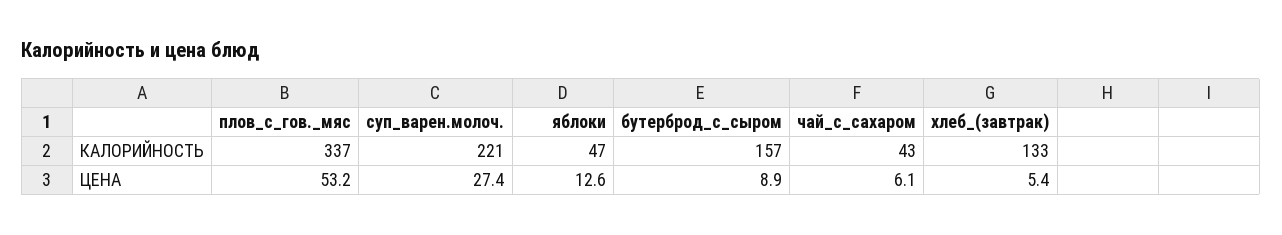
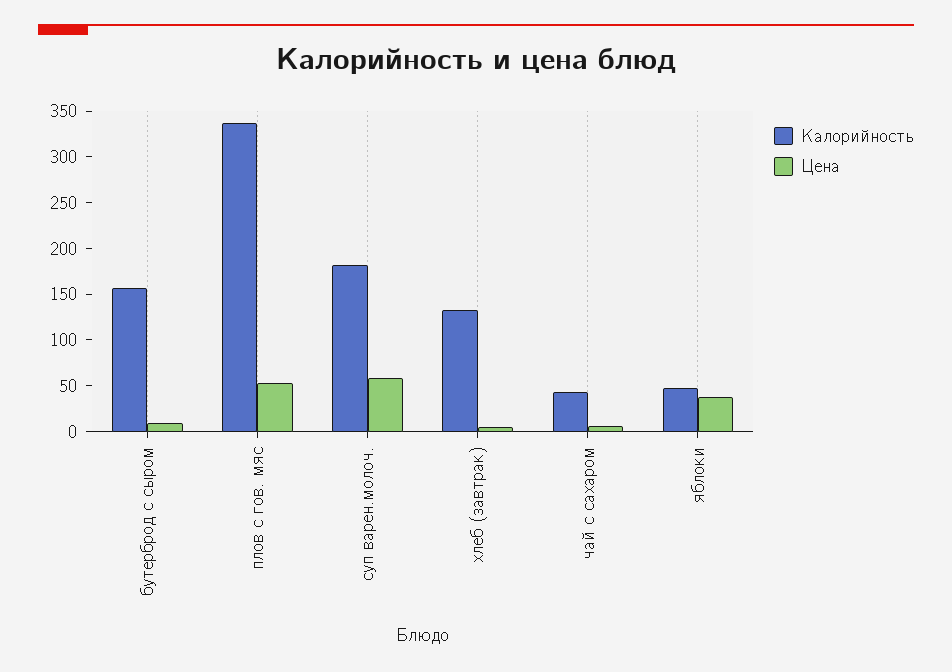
  {
    "КАЛОРИЙНОСТЬ": {
      "плов_с_гов._мяс": 337,
-     "суп_варен.молоч.": 221,
+     "суп_варен.молоч.": 180,
      "яблоки": 47,
      "бутерброд_с_сыром": 157,
      "чай_с_сахаром": 43,
      "хлеб_(завтрак)": 133
    },
    "ЦЕНА": {
      "плов_с_гов._мяс": 53.2,
-     "суп_варен.молоч.": 27.4,
+     "суп_варен.молоч.": 60,
-     "яблоки": 12.6,
+     "яблоки": 40,
      "бутерброд_с_сыром": 8.9,
      "чай_с_сахаром": 6.1,
      "хлеб_(завтрак)": 5.4
    }
  }

